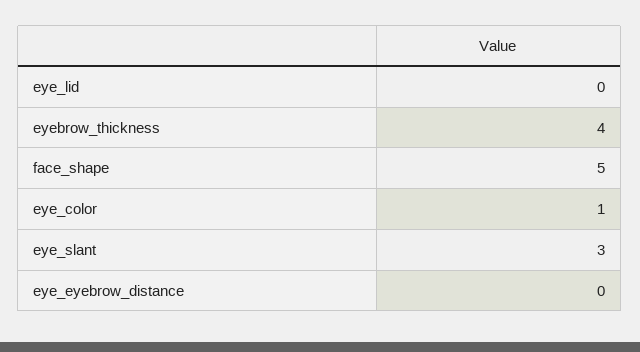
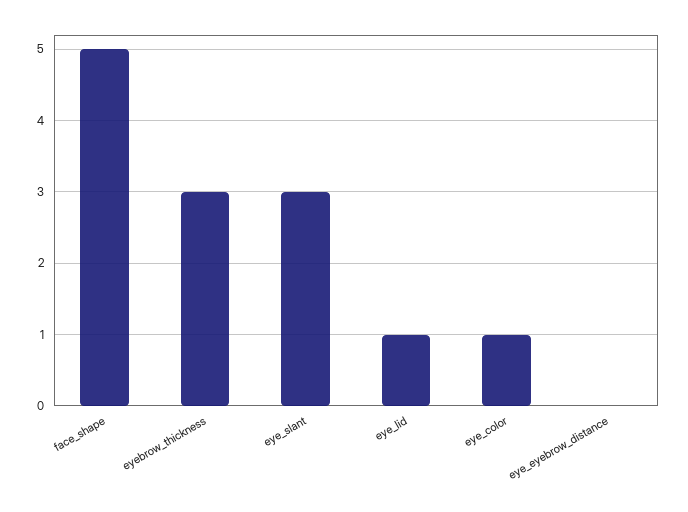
  {
-   "eye_lid": 0,
+   "eye_lid": 1,
-   "eyebrow_thickness": 4,
+   "eyebrow_thickness": 3,
    "face_shape": 5,
    "eye_color": 1,
    "eye_slant": 3,
    "eye_eyebrow_distance": 0
  }

